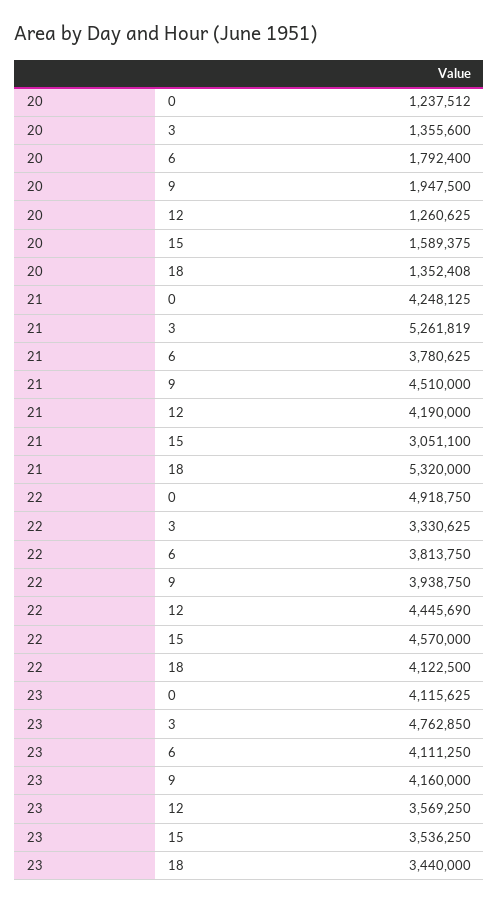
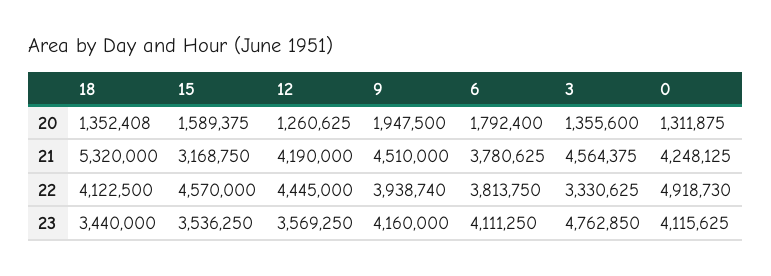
  {
    "20": {
-     "0": 1237512,
+     "0": 1311875,
      "3": 1355600,
      "6": 1792400,
      "9": 1947500,
      "12": 1260625,
      "15": 1589375,
      "18": 1352408
    },
    "21": {
      "0": 4248125,
-     "3": 5261819,
+     "3": 4564375,
      "6": 3780625,
      "9": 4510000,
      "12": 4190000,
-     "15": 3051100,
+     "15": 3168750,
      "18": 5320000
    },
    "22": {
-     "0": 4918750,
+     "0": 4918730,
      "3": 3330625,
      "6": 3813750,
-     "9": 3938750,
+     "9": 3938740,
-     "12": 4445690,
+     "12": 4445000,
      "15": 4570000,
      "18": 4122500
    },
    "23": {
      "0": 4115625,
      "3": 4762850,
      "6": 4111250,
      "9": 4160000,
      "12": 3569250,
      "15": 3536250,
      "18": 3440000
    }
  }

